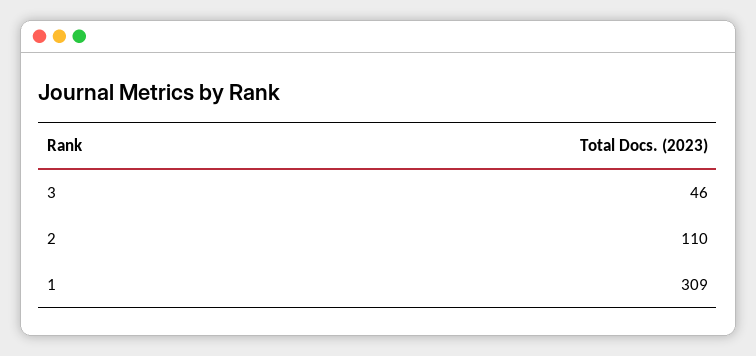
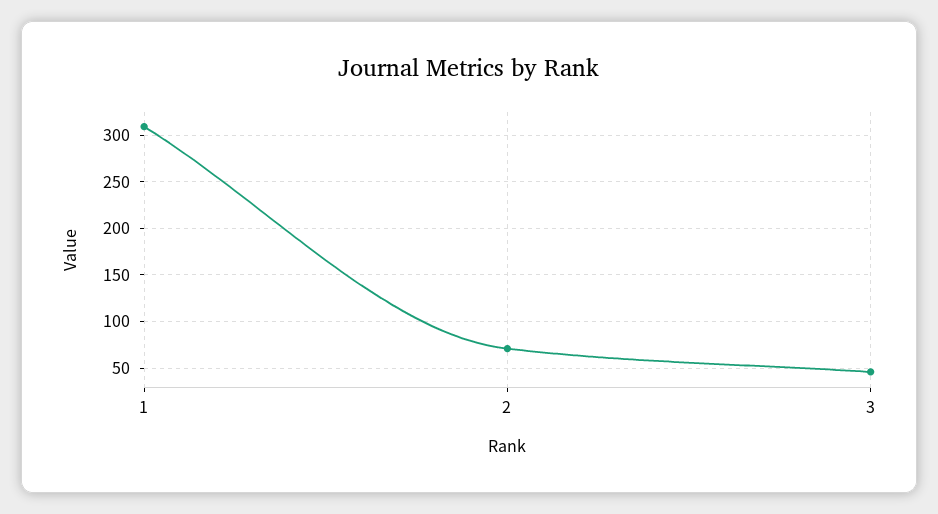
  {
    "3": 46,
-   "2": 110,
+   "2": 70,
    "1": 309
  }

